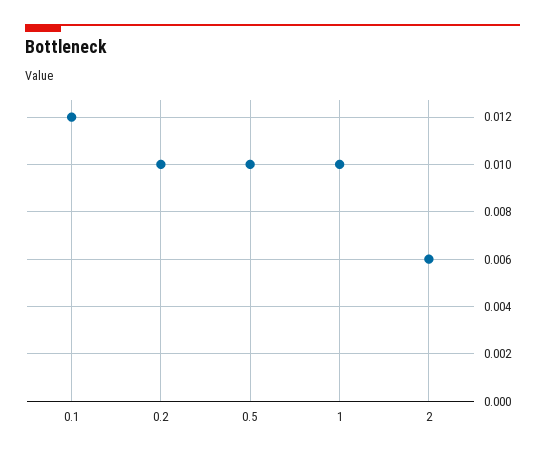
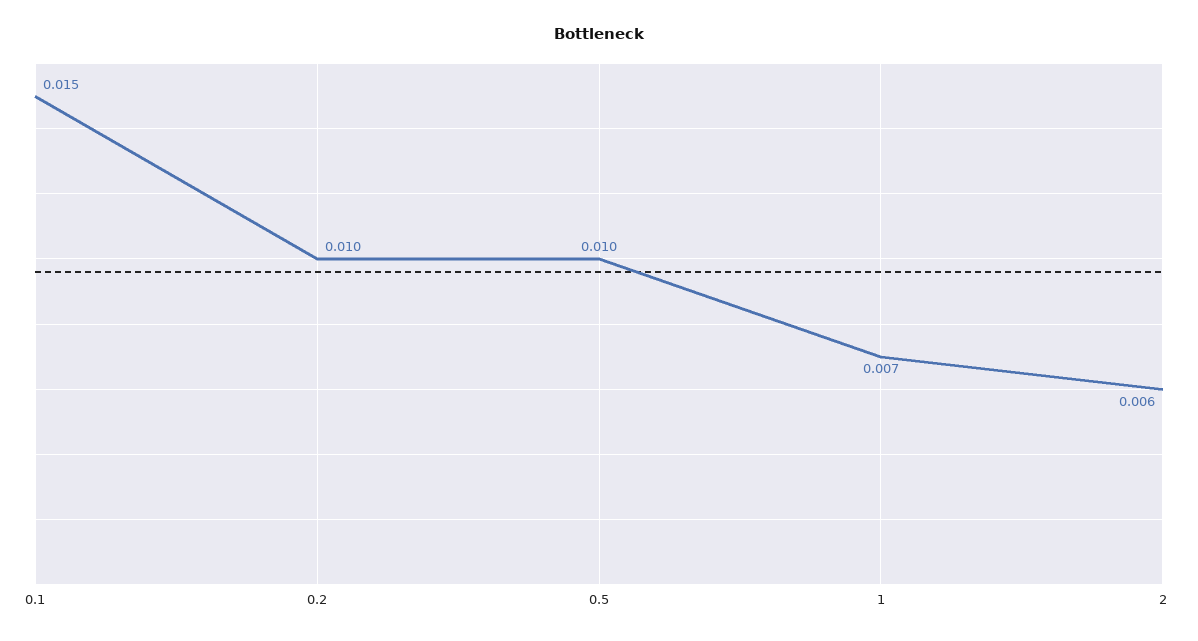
  {
-   "0.1": 0.012,
+   "0.1": 0.015,
    "0.2": 0.01,
    "0.5": 0.01,
-   "1": 0.01,
+   "1": 0.007,
    "2": 0.006
  }

